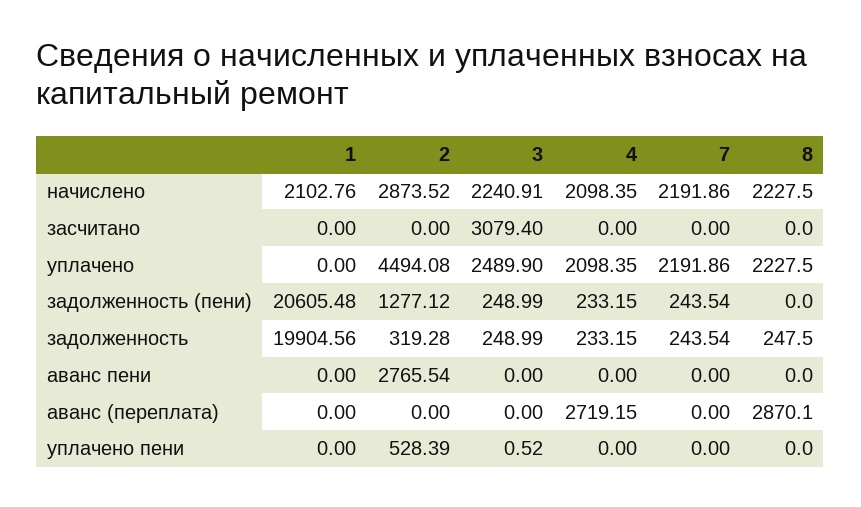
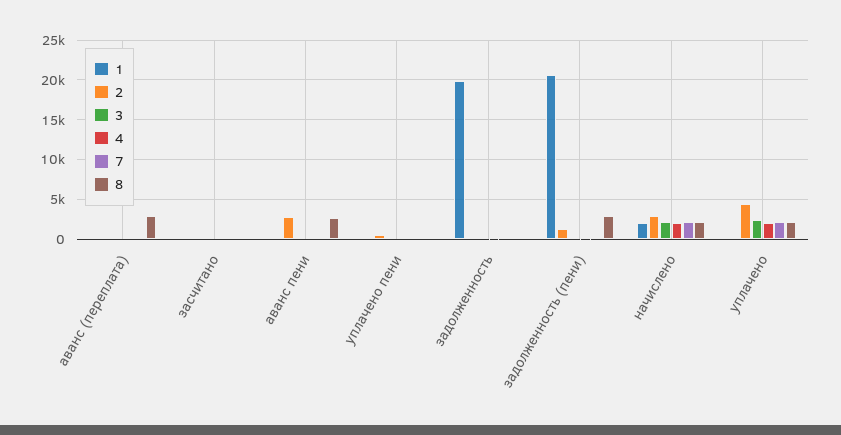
  {
    "1": {
      "начислено": 2102.76,
      "засчитано": 0,
      "уплачено": 0,
      "задолженность (пени)": 20605.48,
      "задолженность": 19904.56,
      "аванс пени": 0,
      "аванс (переплата)": 0,
      "уплачено пени": 0
    },
    "2": {
      "начислено": 2873.52,
      "засчитано": 0,
      "уплачено": 4494.08,
      "задолженность (пени)": 1277.12,
      "задолженность": 319.28,
      "аванс пени": 2765.54,
      "аванс (переплата)": 0,
      "уплачено пени": 528.39
    },
    "3": {
      "начислено": 2240.91,
-     "засчитано": 3079.4,
+     "засчитано": 0,
      "уплачено": 2489.9,
      "задолженность (пени)": 248.99,
      "задолженность": 248.99,
      "аванс пени": 0,
      "аванс (переплата)": 0,
      "уплачено пени": 0.52
    },
    "4": {
      "начислено": 2098.35,
      "засчитано": 0,
      "уплачено": 2098.35,
      "задолженность (пени)": 233.15,
      "задолженность": 233.15,
      "аванс пени": 0,
-     "аванс (переплата)": 2719.15,
+     "аванс (переплата)": 0,
      "уплачено пени": 0
    },
    "7": {
      "начислено": 2191.86,
      "засчитано": 0,
      "уплачено": 2191.86,
      "задолженность (пени)": 243.54,
      "задолженность": 243.54,
      "аванс пени": 0,
      "аванс (переплата)": 0,
      "уплачено пени": 0
    },
    "8": {
      "начислено": 2227.5,
      "засчитано": 0,
      "уплачено": 2227.5,
-     "задолженность (пени)": 0,
+     "задолженность (пени)": 3000,
      "задолженность": 247.5,
-     "аванс пени": 0,
+     "аванс пени": 3000,
      "аванс (переплата)": 2870.1,
      "уплачено пени": 0
    }
  }

